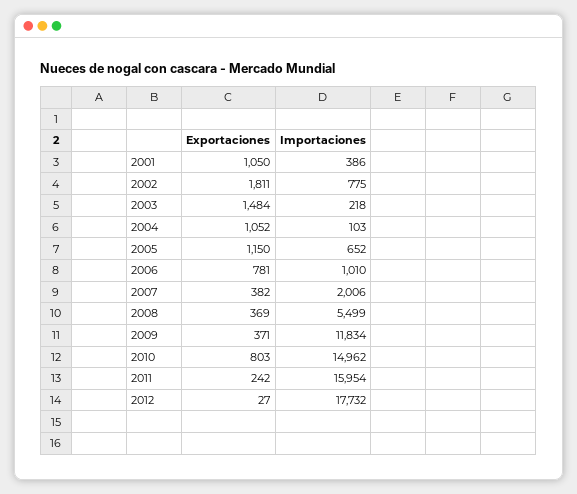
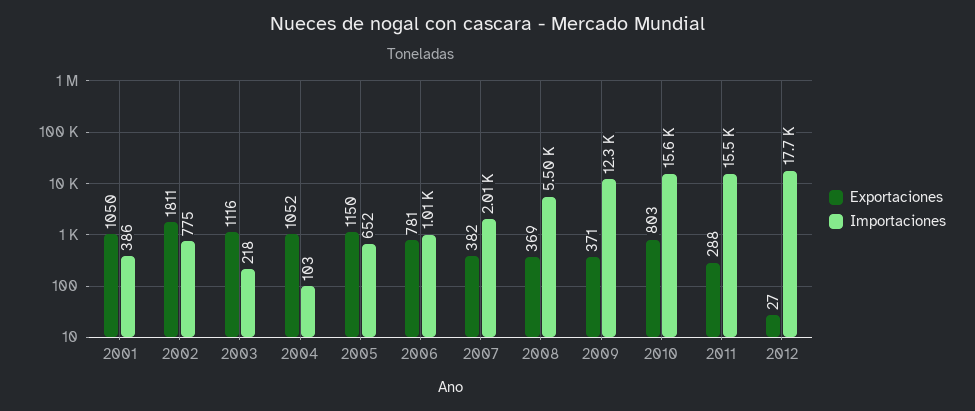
  {
    "Exportaciones": {
      "2001": 1050,
      "2002": 1811,
-     "2003": 1484,
+     "2003": 1116,
      "2004": 1052,
      "2005": 1150,
      "2006": 781,
      "2007": 382,
      "2008": 369,
      "2009": 371,
      "2010": 803,
-     "2011": 242,
+     "2011": 288,
      "2012": 27
    },
    "Importaciones": {
      "2001": 386,
      "2002": 775,
      "2003": 218,
      "2004": 103,
      "2005": 652,
      "2006": 1010,
      "2007": 2006,
      "2008": 5499,
-     "2009": 11834,
+     "2009": 12300,
-     "2010": 14962,
+     "2010": 15600,
-     "2011": 15954,
+     "2011": 15500,
      "2012": 17732
    }
  }

